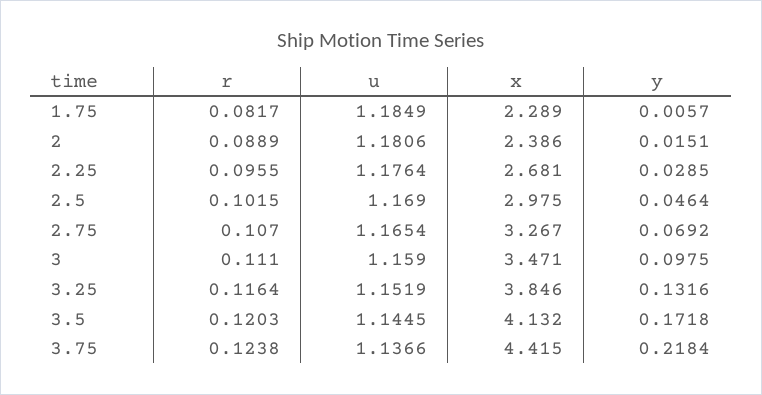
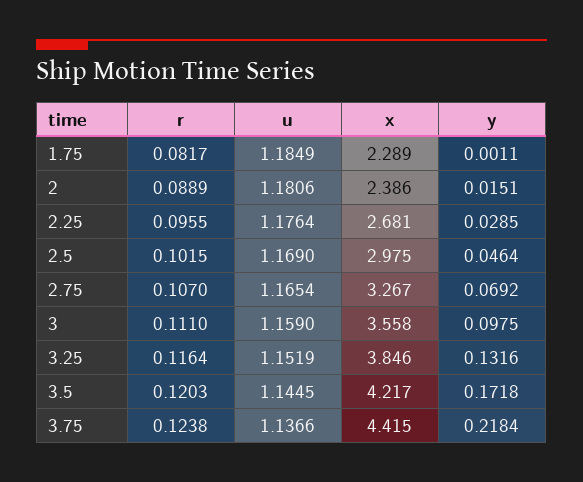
  {
    "r": {
      "1.75": 0.0817,
      "2": 0.0889,
      "2.25": 0.0955,
      "2.5": 0.1015,
      "2.75": 0.107,
      "3": 0.111,
      "3.25": 0.1164,
      "3.5": 0.1203,
      "3.75": 0.1238
    },
    "u": {
      "1.75": 1.1849,
      "2": 1.1806,
      "2.25": 1.1764,
      "2.5": 1.169,
      "2.75": 1.1654,
      "3": 1.159,
      "3.25": 1.1519,
      "3.5": 1.1445,
      "3.75": 1.1366
    },
    "x": {
      "1.75": 2.289,
      "2": 2.386,
      "2.25": 2.681,
      "2.5": 2.975,
      "2.75": 3.267,
-     "3": 3.471,
+     "3": 3.558,
      "3.25": 3.846,
-     "3.5": 4.132,
+     "3.5": 4.217,
      "3.75": 4.415
    },
    "y": {
-     "1.75": 0.0057,
+     "1.75": 0.0011,
      "2": 0.0151,
      "2.25": 0.0285,
      "2.5": 0.0464,
      "2.75": 0.0692,
      "3": 0.0975,
      "3.25": 0.1316,
      "3.5": 0.1718,
      "3.75": 0.2184
    }
  }

